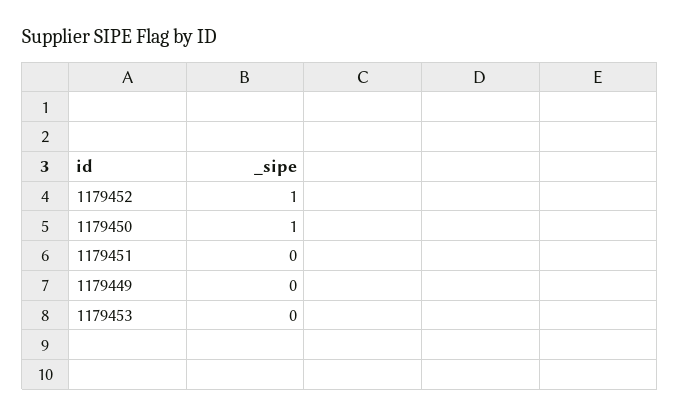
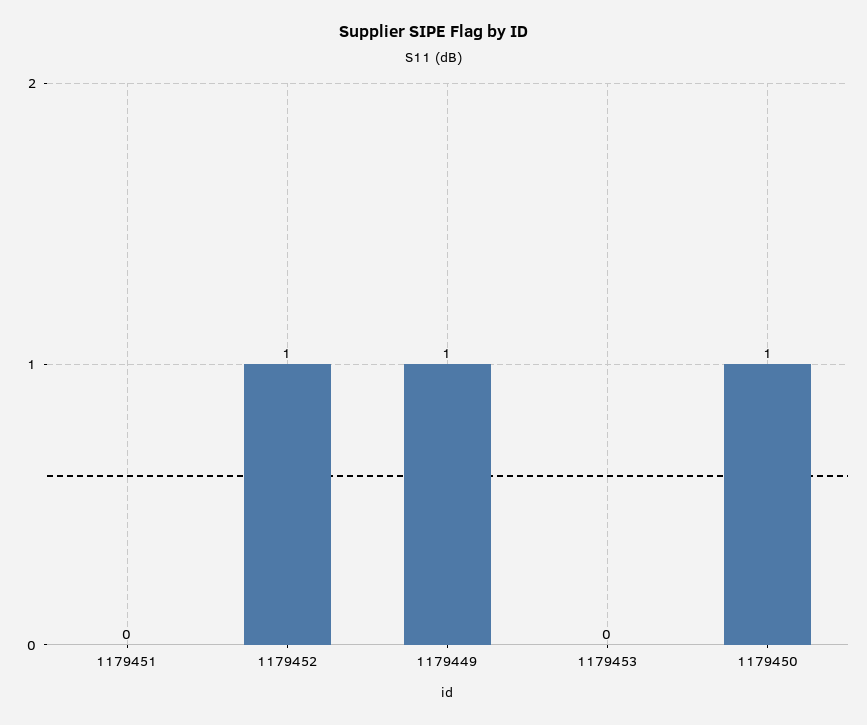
  {
    "1179452": 1,
    "1179450": 1,
    "1179451": 0,
-   "1179449": 0,
+   "1179449": 1,
    "1179453": 0
  }

